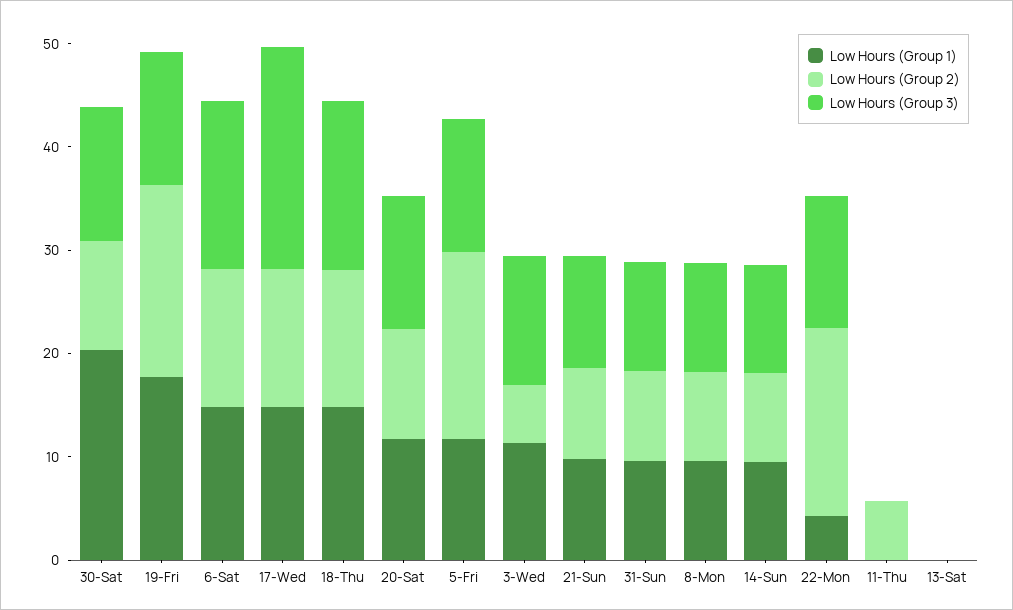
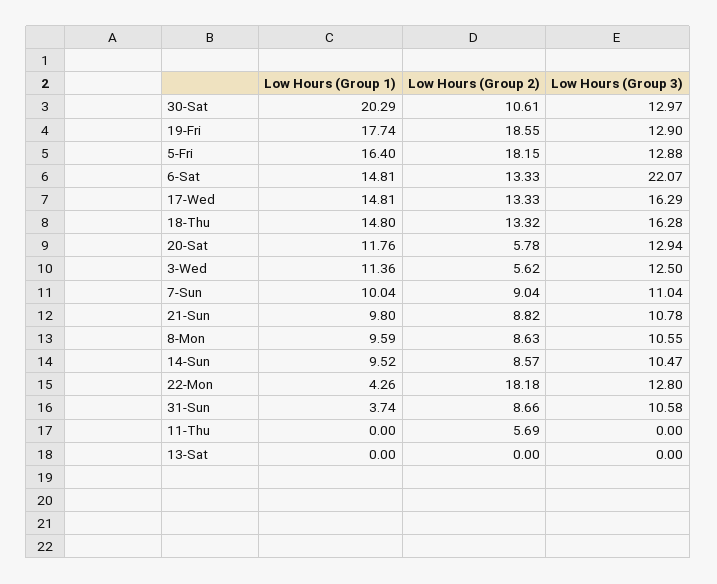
  {
    "Low Hours (Group 1)": {
      "30-Sat": 20.29,
      "19-Fri": 17.74,
      "6-Sat": 14.81,
      "17-Wed": 14.81,
      "18-Thu": 14.8,
      "20-Sat": 11.76,
-     "5-Fri": 12,
+     "5-Fri": 16.4,
      "3-Wed": 11.36,
      "21-Sun": 9.8,
-     "31-Sun": 10,
+     "31-Sun": 3.74,
      "8-Mon": 9.59,
      "14-Sun": 9.52,
      "22-Mon": 4.26,
      "11-Thu": 0,
-     "13-Sat": 0
+     "13-Sat": 0,
+     "7-Sun": 10.04
    },
    "Low Hours (Group 2)": {
      "30-Sat": 10.61,
      "19-Fri": 18.55,
      "6-Sat": 13.33,
      "17-Wed": 13.33,
      "18-Thu": 13.32,
-     "20-Sat": 10,
+     "20-Sat": 5.78,
      "5-Fri": 18.15,
      "3-Wed": 5.62,
      "21-Sun": 8.82,
      "31-Sun": 8.66,
      "8-Mon": 8.63,
      "14-Sun": 8.57,
      "22-Mon": 18.18,
      "11-Thu": 5.69,
-     "13-Sat": 0
+     "13-Sat": 0,
+     "7-Sun": 9.04
    },
    "Low Hours (Group 3)": {
      "30-Sat": 12.97,
      "19-Fri": 12.9,
-     "6-Sat": 16,
+     "6-Sat": 22.07,
-     "17-Wed": 22,
+     "17-Wed": 16.29,
      "18-Thu": 16.28,
      "20-Sat": 12.94,
      "5-Fri": 12.88,
      "3-Wed": 12.5,
      "21-Sun": 10.78,
      "31-Sun": 10.58,
      "8-Mon": 10.55,
      "14-Sun": 10.47,
      "22-Mon": 12.8,
      "11-Thu": 0,
-     "13-Sat": 0
+     "13-Sat": 0,
+     "7-Sun": 11.04
    }
  }

